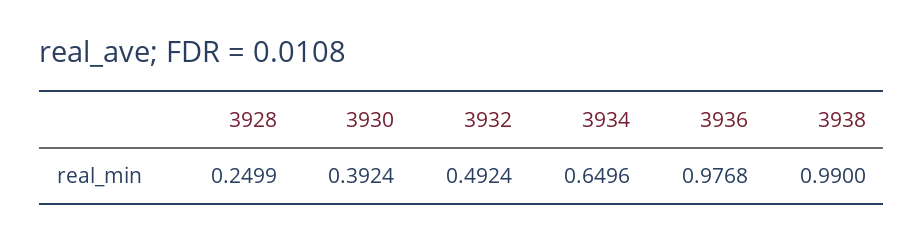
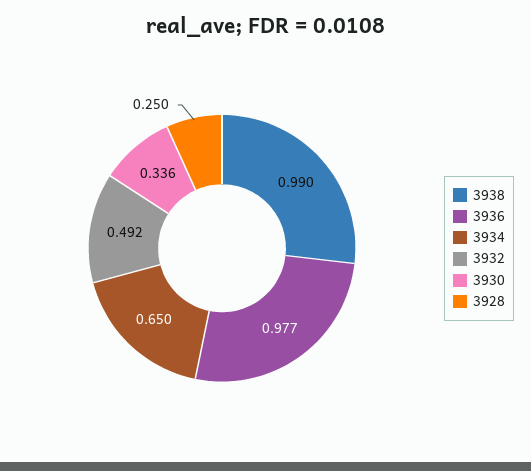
  {
    "3928": 0.2499,
-   "3930": 0.3924,
+   "3930": 0.336,
    "3932": 0.4924,
    "3934": 0.6496,
    "3936": 0.9768,
    "3938": 0.99
  }

